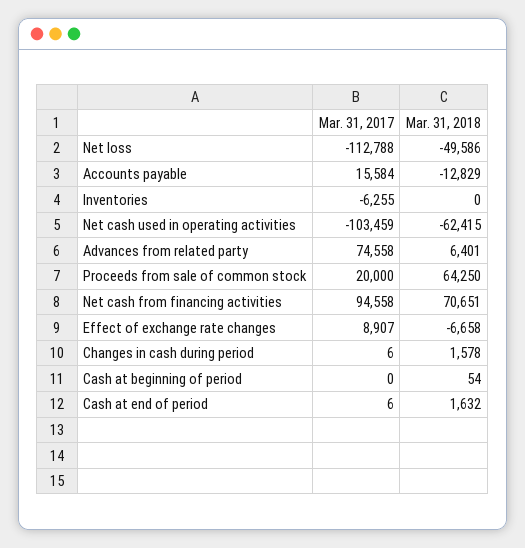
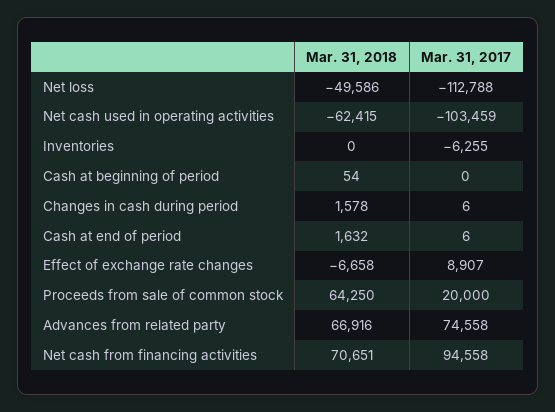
  {
    "Mar. 31, 2017": {
      "Net loss": -112788,
-     "Accounts payable": 15584,
      "Inventories": -6255,
      "Net cash used in operating activities": -103459,
      "Advances from related party": 74558,
      "Proceeds from sale of common stock": 20000,
      "Net cash from financing activities": 94558,
      "Effect of exchange rate changes": 8907,
      "Changes in cash during period": 6,
      "Cash at beginning of period": 0,
      "Cash at end of period": 6
    },
    "Mar. 31, 2018": {
      "Net loss": -49586,
-     "Accounts payable": -12829,
      "Inventories": 0,
      "Net cash used in operating activities": -62415,
-     "Advances from related party": 6401,
+     "Advances from related party": 66916,
      "Proceeds from sale of common stock": 64250,
      "Net cash from financing activities": 70651,
      "Effect of exchange rate changes": -6658,
      "Changes in cash during period": 1578,
      "Cash at beginning of period": 54,
      "Cash at end of period": 1632
    }
  }

